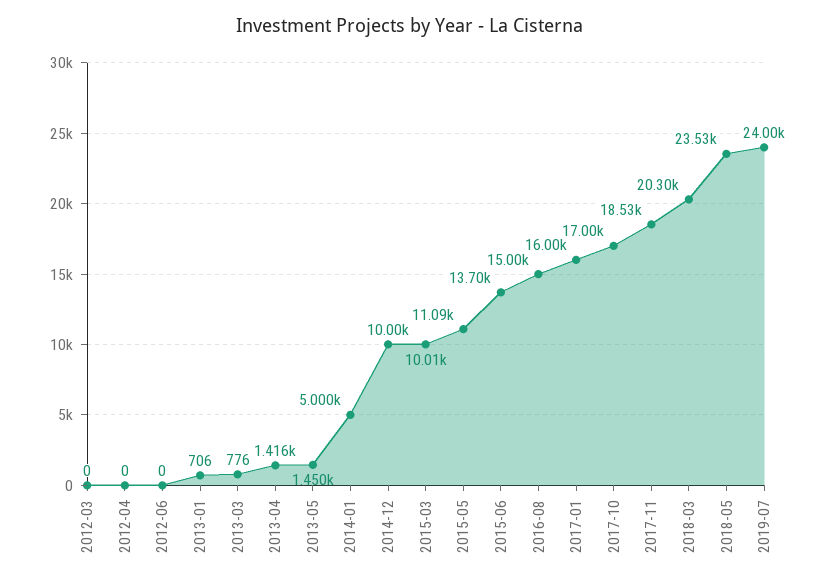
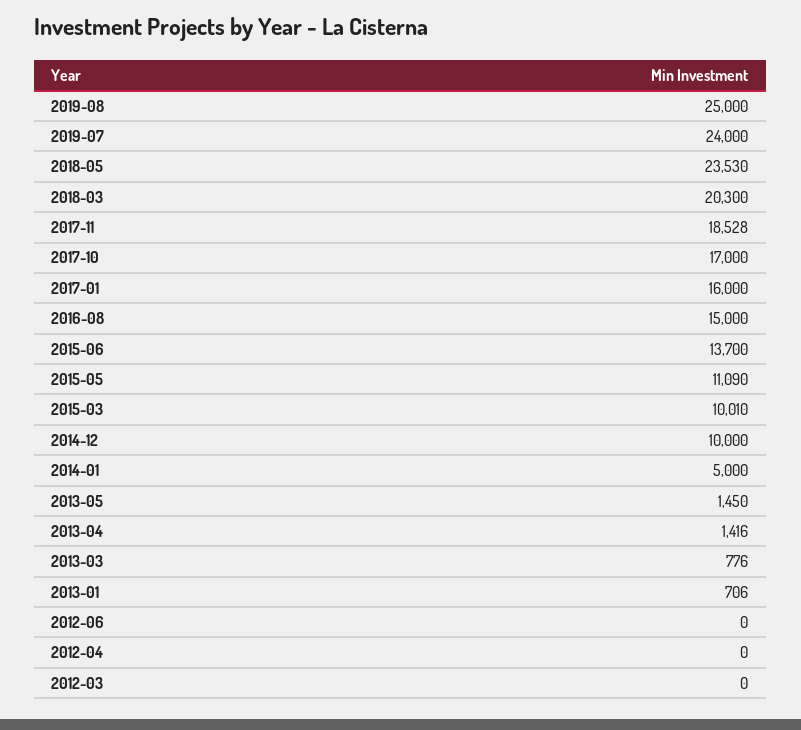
  {
    "2012-03": 0,
    "2012-04": 0,
    "2012-06": 0,
    "2013-01": 706,
    "2013-03": 776,
    "2013-04": 1416,
    "2013-05": 1450,
    "2014-01": 5000,
    "2014-12": 10000,
    "2015-03": 10010,
    "2015-05": 11090,
    "2015-06": 13700,
    "2016-08": 15000,
    "2017-01": 16000,
    "2017-10": 17000,
    "2017-11": 18528,
    "2018-03": 20300,
    "2018-05": 23530,
-   "2019-07": 24000
+   "2019-07": 24000,
+   "2019-08": 25000
  }

